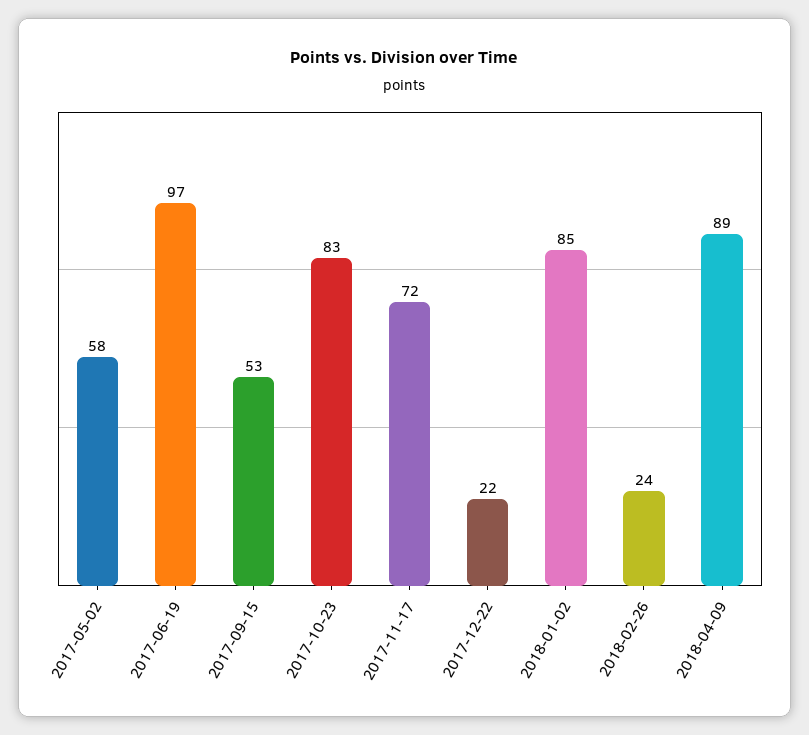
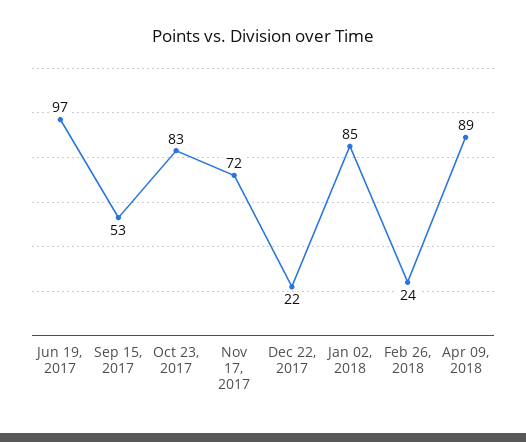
  {
-   "2017-05-02": 58,
    "2017-06-19": 97,
    "2017-09-15": 53,
    "2017-10-23": 83,
    "2017-11-17": 72,
    "2017-12-22": 22,
    "2018-01-02": 85,
    "2018-02-26": 24,
    "2018-04-09": 89
  }

